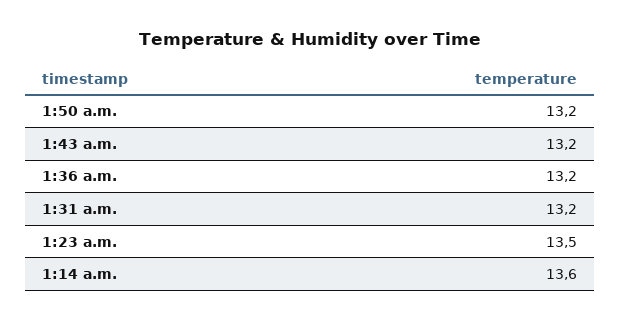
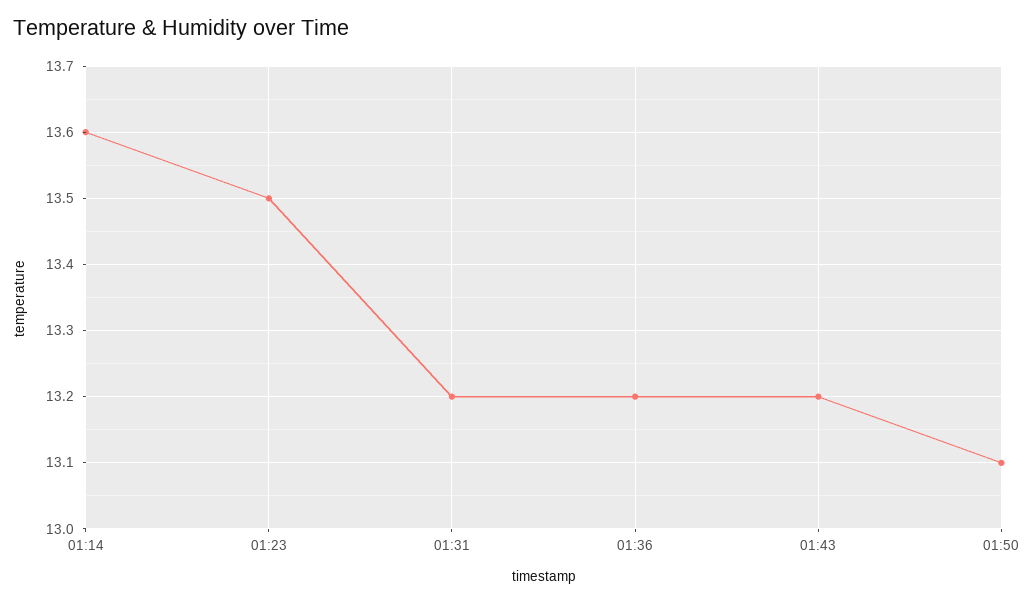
  {
-   "1:50 a.m.": 13.2,
+   "1:50 a.m.": 13.1,
    "1:43 a.m.": 13.2,
    "1:36 a.m.": 13.2,
    "1:31 a.m.": 13.2,
    "1:23 a.m.": 13.5,
    "1:14 a.m.": 13.6
  }

